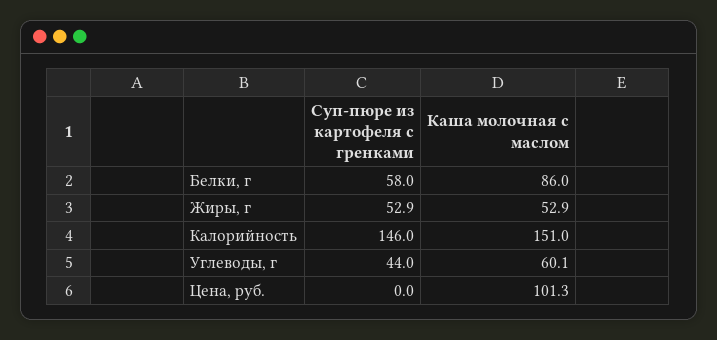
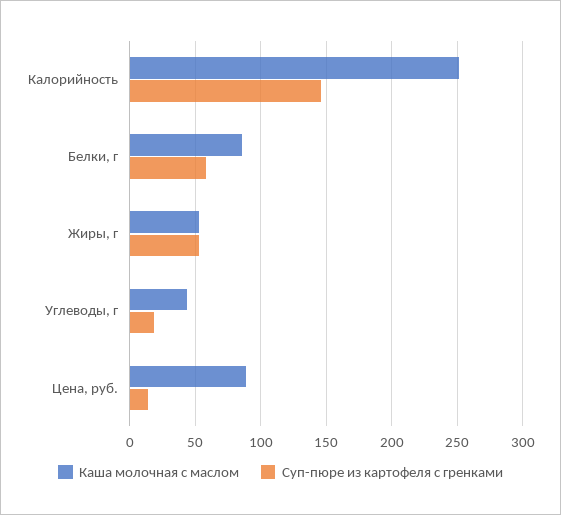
  {
    "Суп-пюре из картофеля с гренками": {
      "Белки, г": 58,
      "Жиры, г": 52.9,
      "Калорийность": 146,
-     "Углеводы, г": 44,
+     "Углеводы, г": 20,
-     "Цена, руб.": 0
+     "Цена, руб.": 15
    },
    "Каша молочная с маслом": {
      "Белки, г": 86,
      "Жиры, г": 52.9,
-     "Калорийность": 151,
+     "Калорийность": 250,
-     "Углеводы, г": 60.1,
+     "Углеводы, г": 45,
-     "Цена, руб.": 101.3
+     "Цена, руб.": 90
    }
  }

